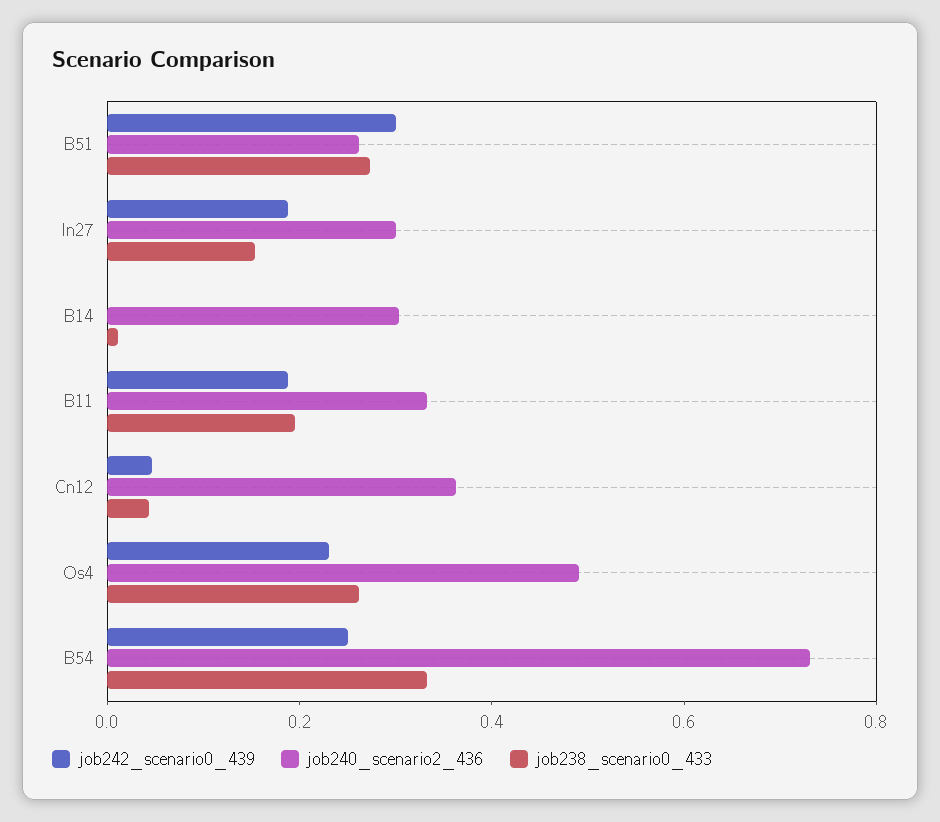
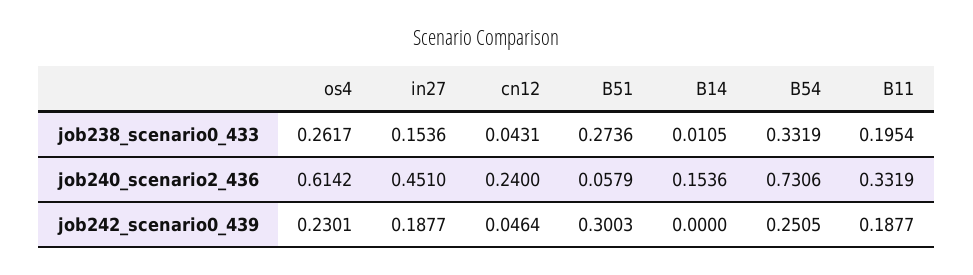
  {
    "job242_scenario0_439": {
      "B51": 0.3003,
      "In27": 0.1877,
      "B14": 0,
      "B11": 0.1877,
      "Cn12": 0.0464,
      "Os4": 0.2301,
      "B54": 0.2505
    },
    "job240_scenario2_436": {
-     "B51": 0.25,
+     "B51": 0.0579,
-     "In27": 0.3,
+     "In27": 0.451,
-     "B14": 0.3,
+     "B14": 0.1536,
      "B11": 0.3319,
-     "Cn12": 0.35,
+     "Cn12": 0.24,
-     "Os4": 0.5,
+     "Os4": 0.6142,
      "B54": 0.7306
    },
    "job238_scenario0_433": {
      "B51": 0.2736,
      "In27": 0.1536,
      "B14": 0.0105,
      "B11": 0.1954,
      "Cn12": 0.0431,
      "Os4": 0.2617,
      "B54": 0.3319
    }
  }

